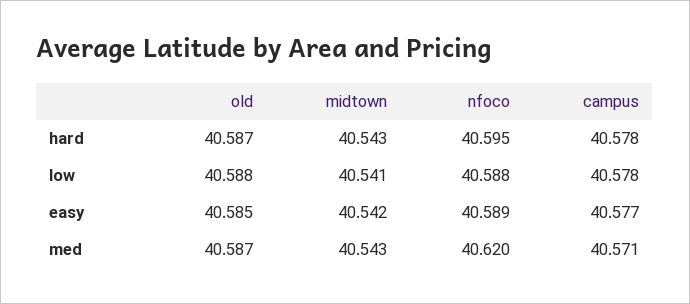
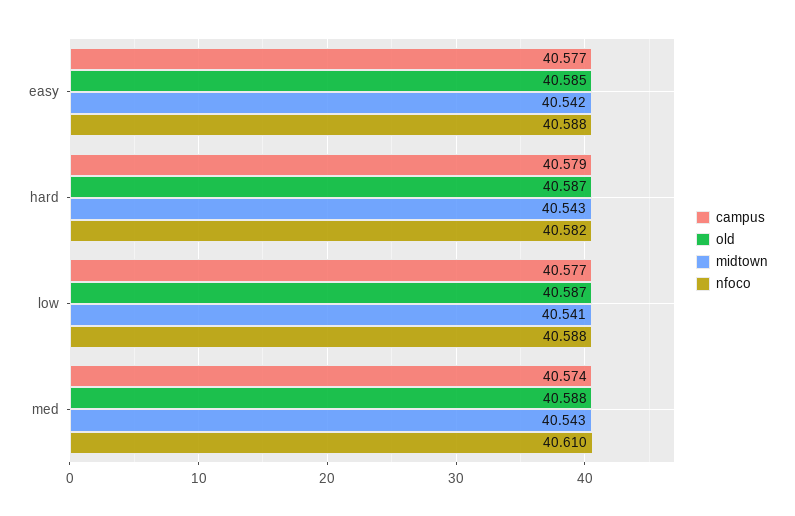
  {
    "old": {
      "hard": 40.587,
-     "low": 40.588,
+     "low": 40.587,
      "easy": 40.585,
-     "med": 40.587
+     "med": 40.588
    },
    "midtown": {
      "hard": 40.543,
      "low": 40.541,
      "easy": 40.542,
      "med": 40.543
    },
    "nfoco": {
-     "hard": 40.595,
+     "hard": 40.582,
      "low": 40.588,
-     "easy": 40.589,
+     "easy": 40.588,
-     "med": 40.62
+     "med": 40.61
    },
    "campus": {
-     "hard": 40.578,
+     "hard": 40.579,
-     "low": 40.578,
+     "low": 40.577,
      "easy": 40.577,
-     "med": 40.571
+     "med": 40.574
    }
  }

